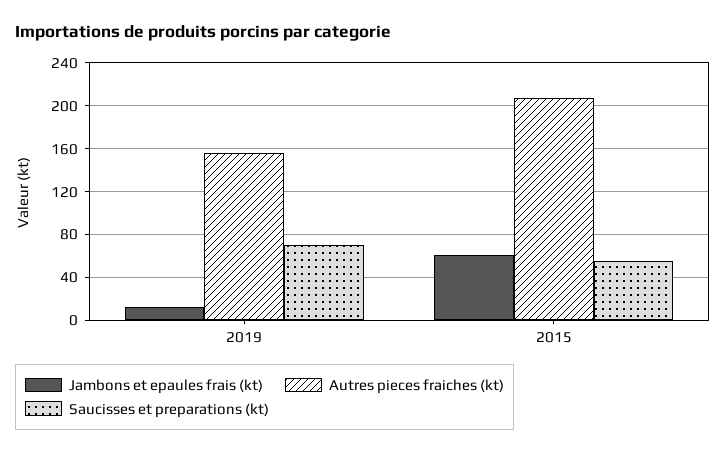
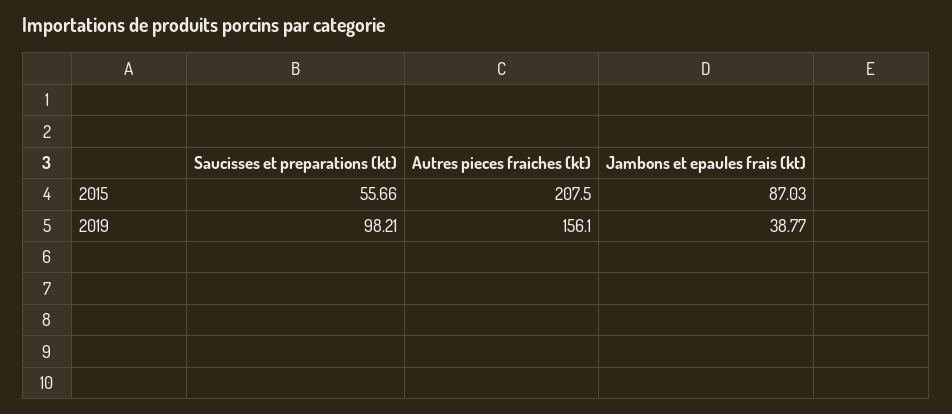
  {
    "Jambons et epaules frais (kt)": {
-     "2019": 10,
+     "2019": 38.77,
-     "2015": 60
+     "2015": 87.03
    },
    "Autres pieces fraiches (kt)": {
      "2019": 156.1,
      "2015": 207.5
    },
    "Saucisses et preparations (kt)": {
-     "2019": 70,
+     "2019": 98.21,
      "2015": 55.66
    }
  }

